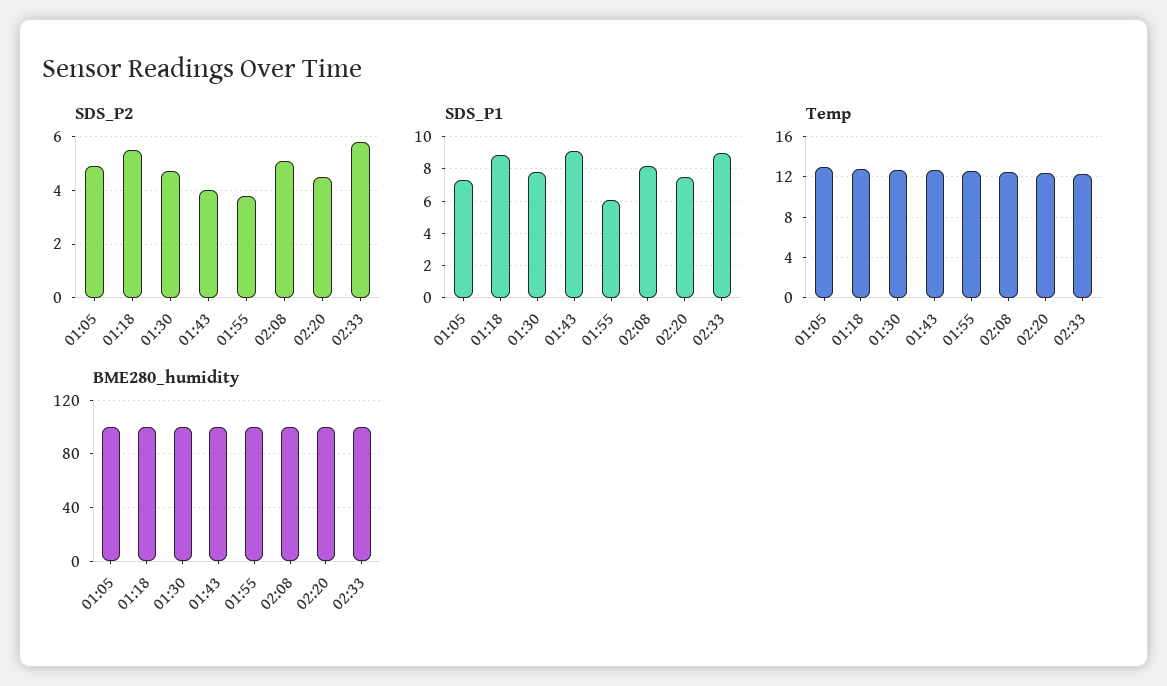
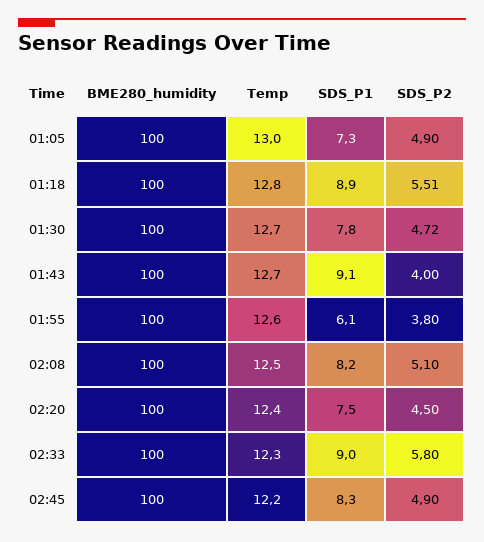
  {
    "SDS_P2": {
      "01:05": 4.9,
      "01:18": 5.51,
      "01:30": 4.72,
      "01:43": 4,
      "01:55": 3.8,
      "02:08": 5.1,
      "02:20": 4.5,
-     "02:33": 5.8
+     "02:33": 5.8,
+     "02:45": 4.9
    },
    "SDS_P1": {
      "01:05": 7.3,
      "01:18": 8.9,
      "01:30": 7.8,
      "01:43": 9.1,
      "01:55": 6.1,
      "02:08": 8.2,
      "02:20": 7.5,
-     "02:33": 9
+     "02:33": 9,
+     "02:45": 8.3
    },
    "Temp": {
      "01:05": 13,
      "01:18": 12.8,
      "01:30": 12.7,
      "01:43": 12.7,
      "01:55": 12.6,
      "02:08": 12.5,
      "02:20": 12.4,
-     "02:33": 12.3
+     "02:33": 12.3,
+     "02:45": 12.2
    },
    "BME280_humidity": {
      "01:05": 100,
      "01:18": 100,
      "01:30": 100,
      "01:43": 100,
      "01:55": 100,
      "02:08": 100,
      "02:20": 100,
-     "02:33": 100
+     "02:33": 100,
+     "02:45": 100
    }
  }

